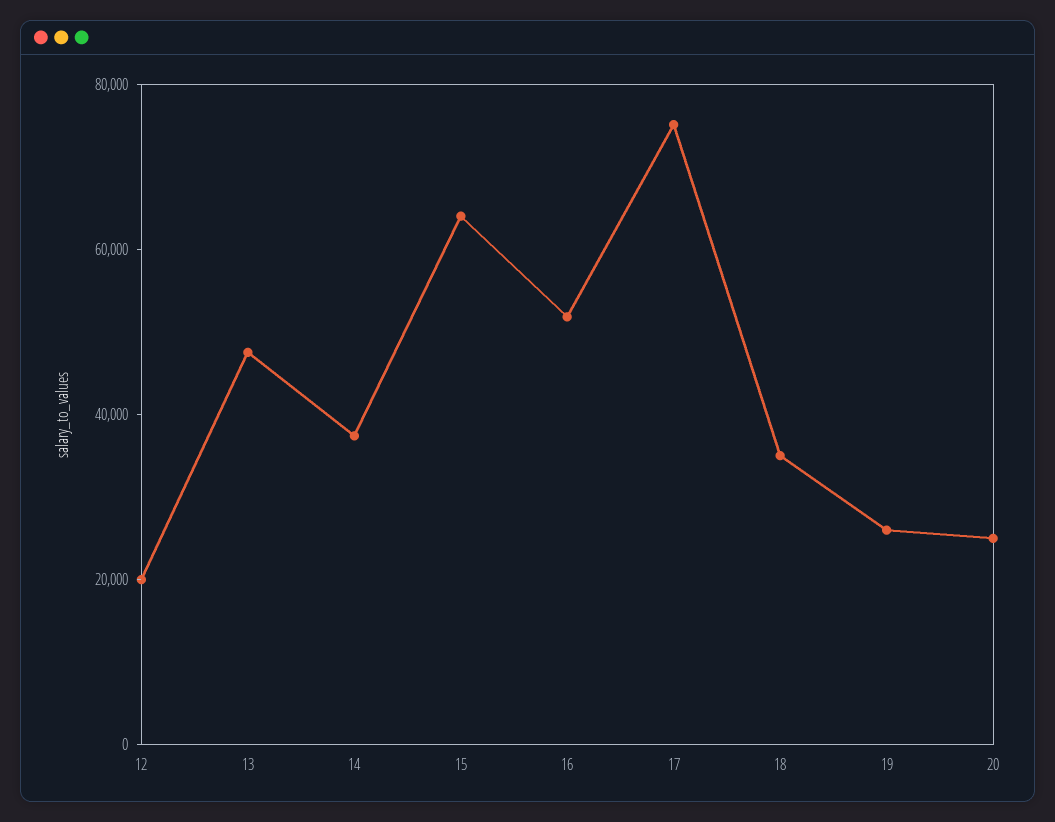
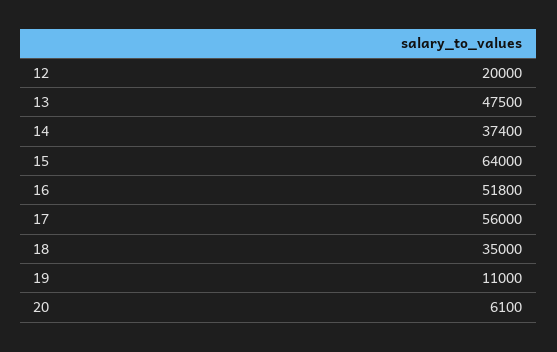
  {
    "12": 20000,
    "13": 47500,
    "14": 37400,
    "15": 64000,
    "16": 51800,
-   "17": 75000,
+   "17": 56000,
    "18": 35000,
-   "19": 25000,
+   "19": 11000,
-   "20": 25000
+   "20": 6100
  }

